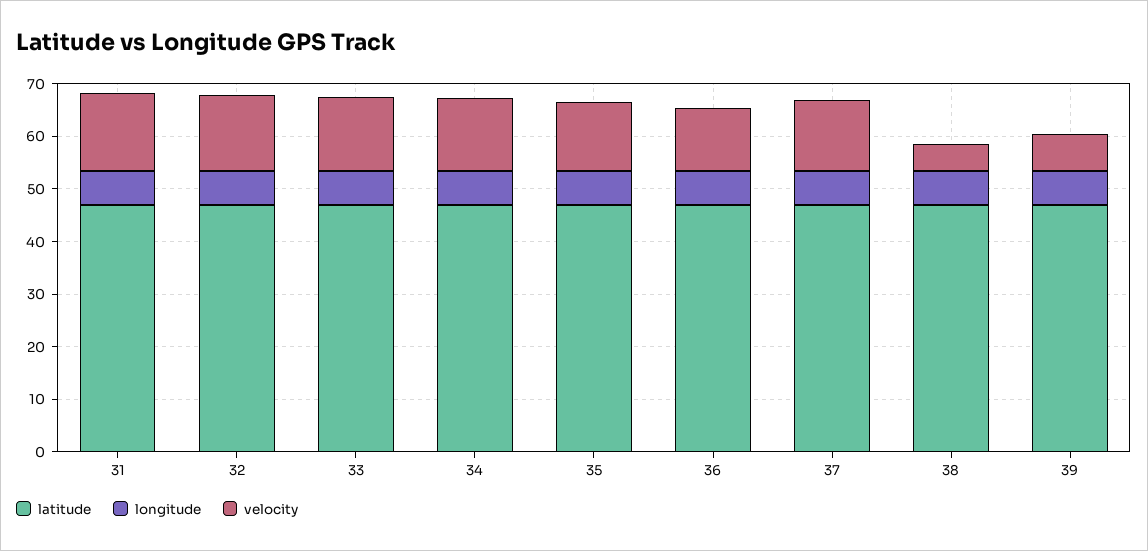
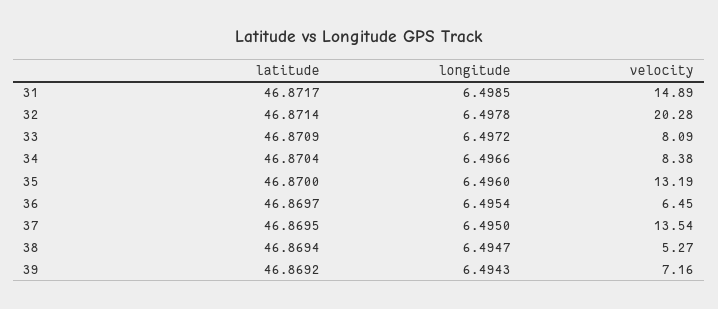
  {
    "latitude": {
      "31": 46.8717,
      "32": 46.8714,
      "33": 46.8709,
      "34": 46.8704,
      "35": 46.87,
      "36": 46.8697,
      "37": 46.8695,
      "38": 46.8694,
      "39": 46.8692
    },
    "longitude": {
      "31": 6.4985,
      "32": 6.4978,
      "33": 6.4972,
      "34": 6.4966,
      "35": 6.496,
      "36": 6.4954,
      "37": 6.495,
      "38": 6.4947,
      "39": 6.4943
    },
    "velocity": {
      "31": 14.89,
-     "32": 14,
+     "32": 20.28,
-     "33": 14,
+     "33": 8.09,
-     "34": 14,
+     "34": 8.38,
      "35": 13.19,
-     "36": 12,
+     "36": 6.45,
      "37": 13.54,
      "38": 5.27,
      "39": 7.16
    }
  }

